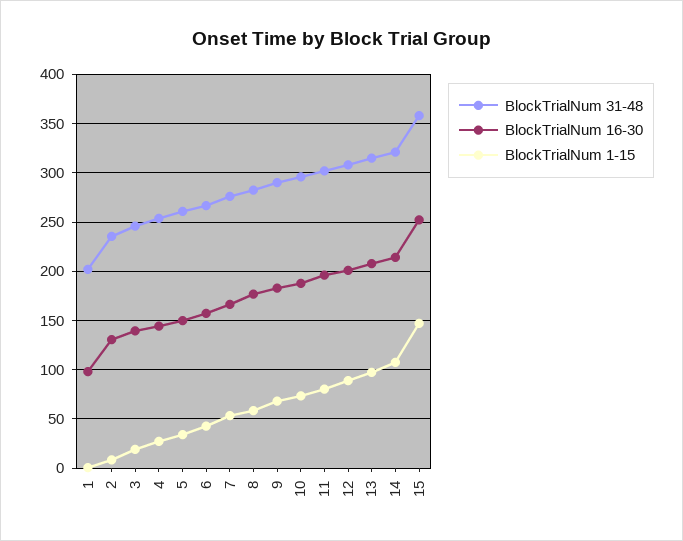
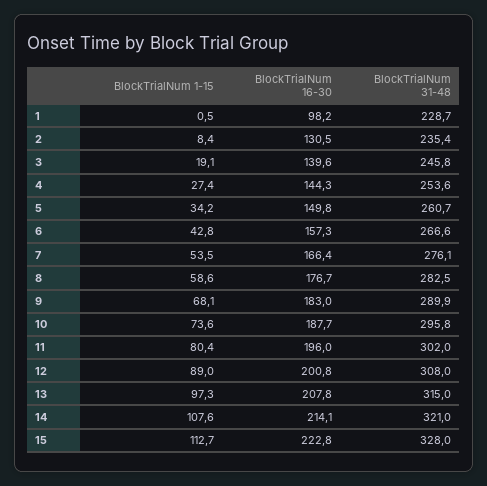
  {
    "BlockTrialNum 31-48": {
-     "1": 200,
+     "1": 228.7,
      "2": 235.4,
      "3": 245.8,
      "4": 253.6,
      "5": 260.7,
      "6": 266.6,
      "7": 276.1,
      "8": 282.5,
      "9": 289.9,
      "10": 295.8,
      "11": 302,
      "12": 308,
      "13": 315,
      "14": 321,
-     "15": 360
+     "15": 328
    },
    "BlockTrialNum 16-30": {
      "1": 98.2,
      "2": 130.5,
      "3": 139.6,
      "4": 144.3,
      "5": 149.8,
      "6": 157.3,
      "7": 166.4,
      "8": 176.7,
      "9": 183,
      "10": 187.7,
      "11": 196,
      "12": 200.8,
      "13": 207.8,
      "14": 214.1,
-     "15": 250
+     "15": 222.8
    },
    "BlockTrialNum 1-15": {
      "1": 0.5,
      "2": 8.4,
      "3": 19.1,
      "4": 27.4,
      "5": 34.2,
      "6": 42.8,
      "7": 53.5,
      "8": 58.6,
      "9": 68.1,
      "10": 73.6,
      "11": 80.4,
      "12": 89,
      "13": 97.3,
      "14": 107.6,
-     "15": 150
+     "15": 112.7
    }
  }

